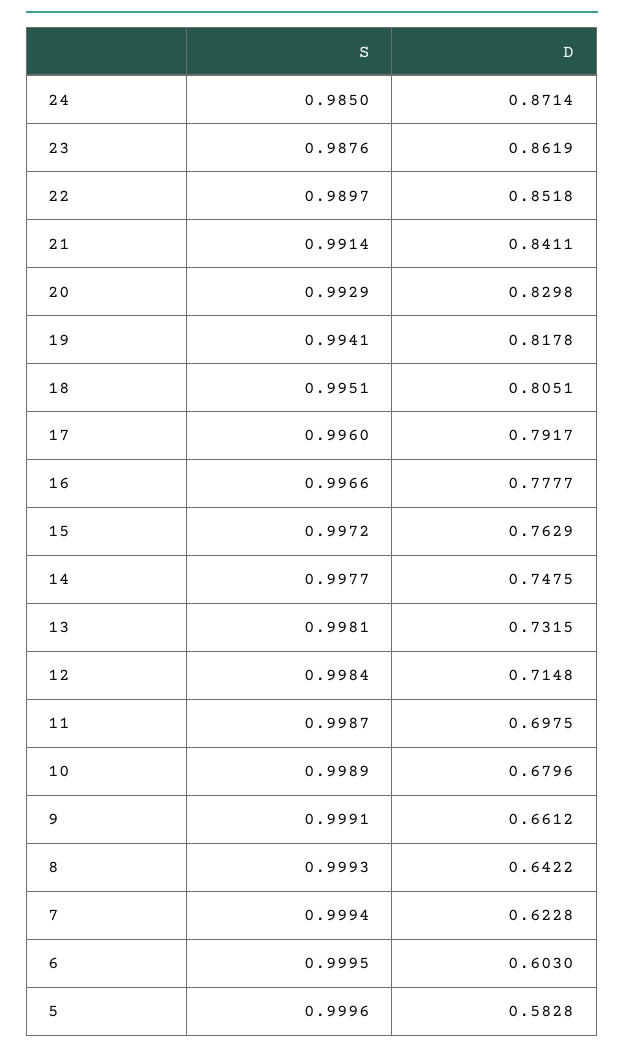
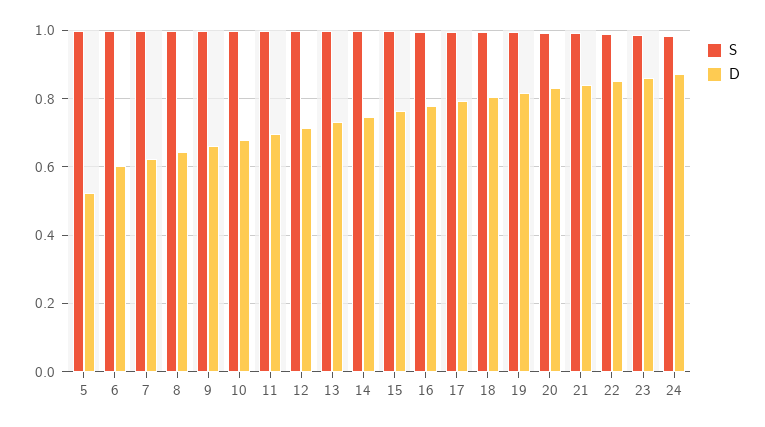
  {
    "S": {
      "24": 0.985,
      "23": 0.9876,
      "22": 0.9897,
      "21": 0.9914,
      "20": 0.9929,
      "19": 0.9941,
      "18": 0.9951,
      "17": 0.996,
      "16": 0.9966,
      "15": 0.9972,
      "14": 0.9977,
      "13": 0.9981,
      "12": 0.9984,
      "11": 0.9987,
      "10": 0.9989,
      "9": 0.9991,
      "8": 0.9993,
      "7": 0.9994,
      "6": 0.9995,
      "5": 0.9996
    },
    "D": {
      "24": 0.8714,
      "23": 0.8619,
      "22": 0.8518,
      "21": 0.8411,
      "20": 0.8298,
      "19": 0.8178,
      "18": 0.8051,
      "17": 0.7917,
      "16": 0.7777,
      "15": 0.7629,
      "14": 0.7475,
      "13": 0.7315,
      "12": 0.7148,
      "11": 0.6975,
      "10": 0.6796,
      "9": 0.6612,
      "8": 0.6422,
      "7": 0.6228,
      "6": 0.603,
-     "5": 0.5828
+     "5": 0.52
    }
  }

